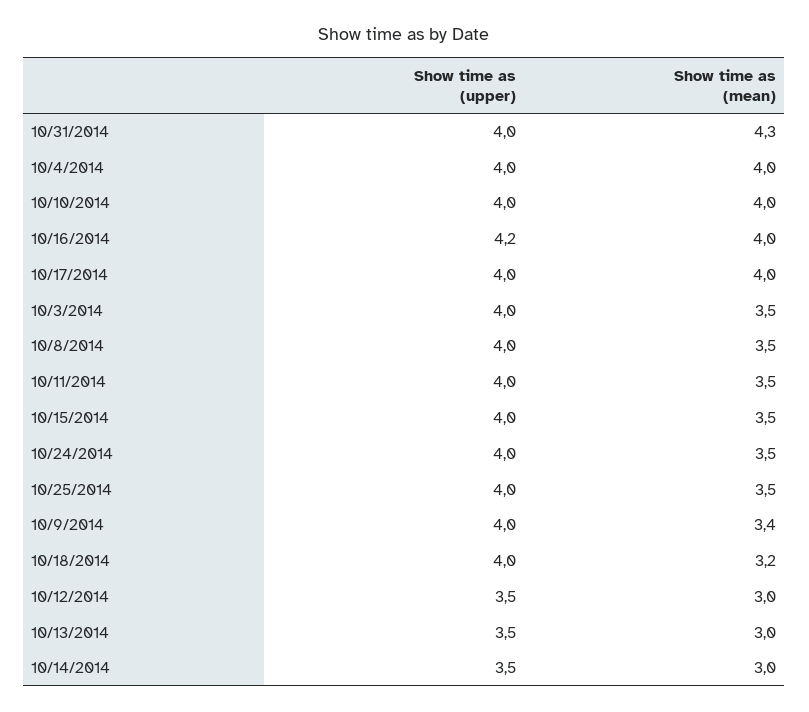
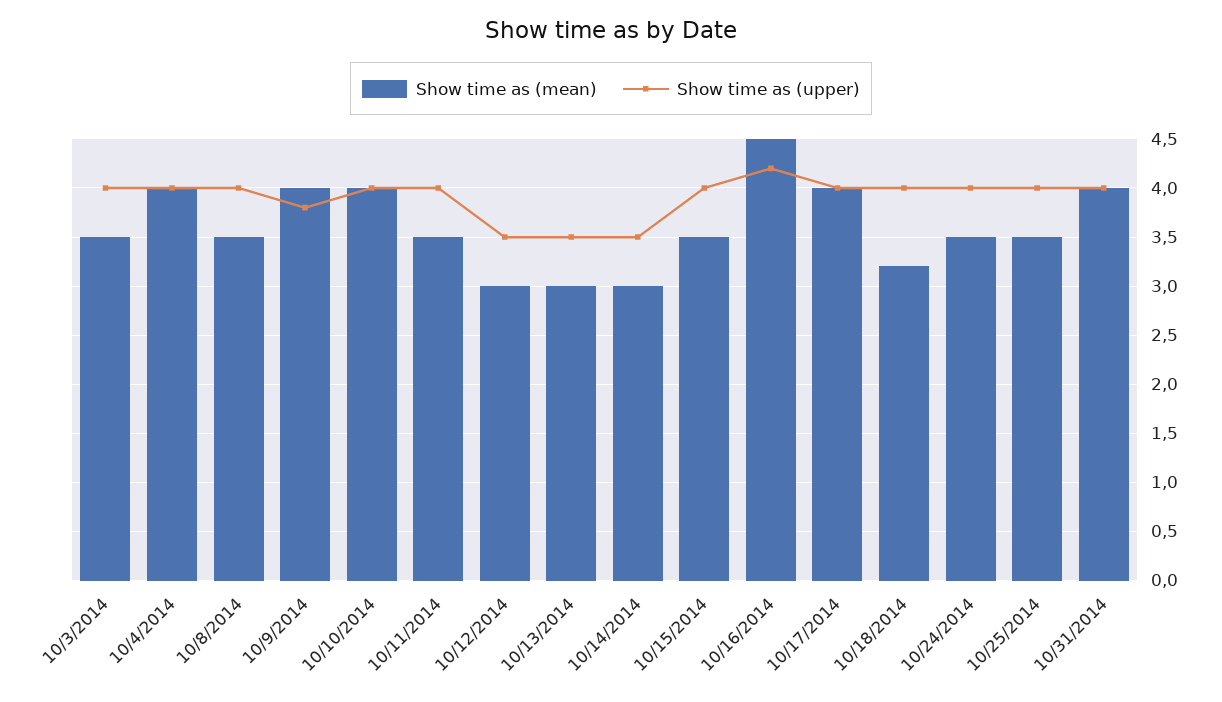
  {
    "Show time as (upper)": {
      "10/31/2014": 4,
      "10/4/2014": 4,
      "10/10/2014": 4,
      "10/16/2014": 4.2,
      "10/17/2014": 4,
      "10/3/2014": 4,
      "10/8/2014": 4,
      "10/11/2014": 4,
      "10/15/2014": 4,
      "10/24/2014": 4,
      "10/25/2014": 4,
-     "10/9/2014": 4,
+     "10/9/2014": 3.8,
      "10/18/2014": 4,
      "10/12/2014": 3.5,
      "10/13/2014": 3.5,
      "10/14/2014": 3.5
    },
    "Show time as (mean)": {
-     "10/31/2014": 4.3,
+     "10/31/2014": 4,
      "10/4/2014": 4,
      "10/10/2014": 4,
-     "10/16/2014": 4,
+     "10/16/2014": 4.5,
      "10/17/2014": 4,
      "10/3/2014": 3.5,
      "10/8/2014": 3.5,
      "10/11/2014": 3.5,
      "10/15/2014": 3.5,
      "10/24/2014": 3.5,
      "10/25/2014": 3.5,
-     "10/9/2014": 3.4,
+     "10/9/2014": 4,
      "10/18/2014": 3.2,
      "10/12/2014": 3,
      "10/13/2014": 3,
      "10/14/2014": 3
    }
  }

